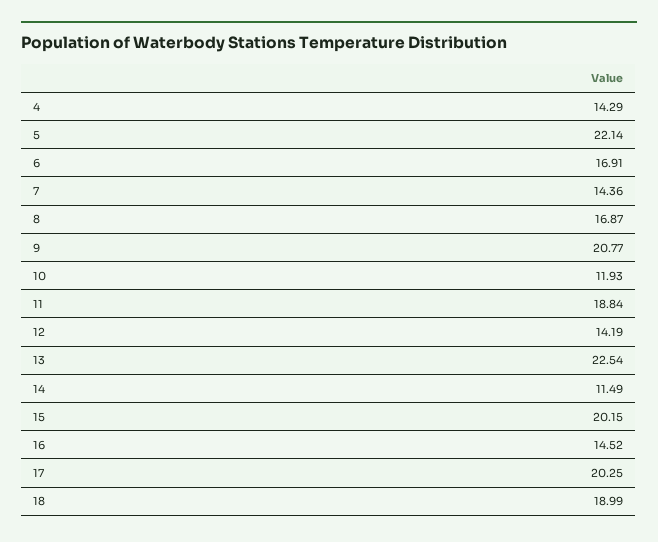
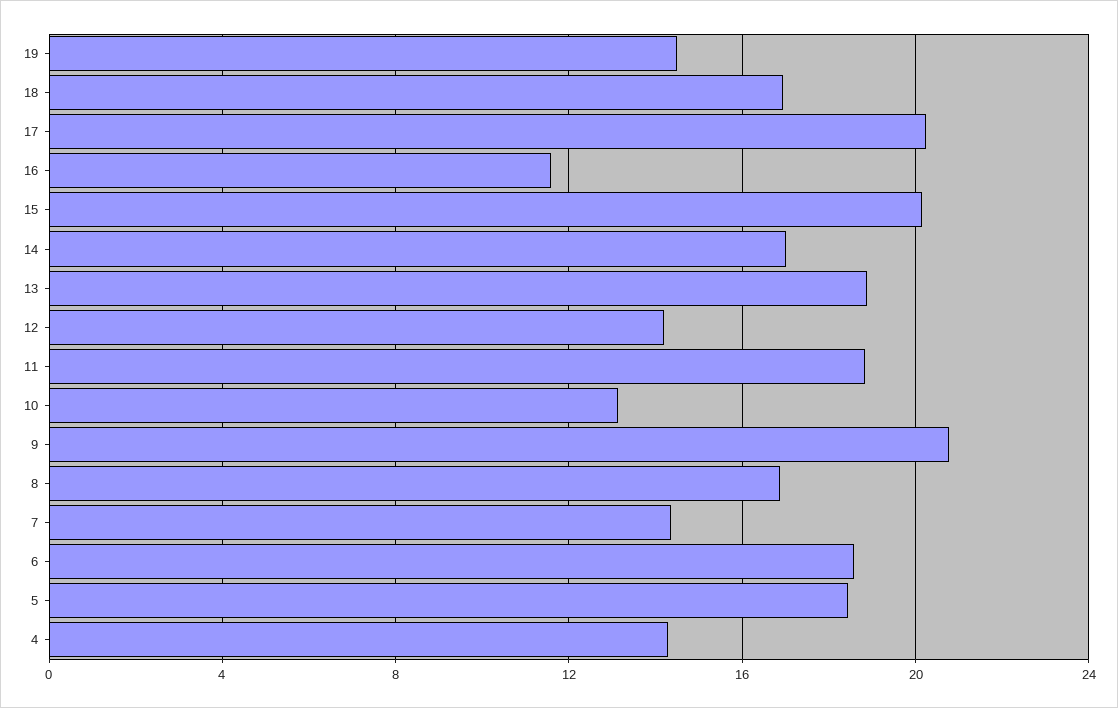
  {
    "4": 14.29,
-   "5": 22.14,
+   "5": 18.5,
-   "6": 16.91,
+   "6": 18.5,
    "7": 14.36,
    "8": 16.87,
    "9": 20.77,
-   "10": 11.93,
+   "10": 13,
    "11": 18.84,
    "12": 14.19,
-   "13": 22.54,
+   "13": 19,
-   "14": 11.49,
+   "14": 17,
    "15": 20.15,
-   "16": 14.52,
+   "16": 11.5,
    "17": 20.25,
-   "18": 18.99
+   "18": 17,
+   "19": 14.5
  }

